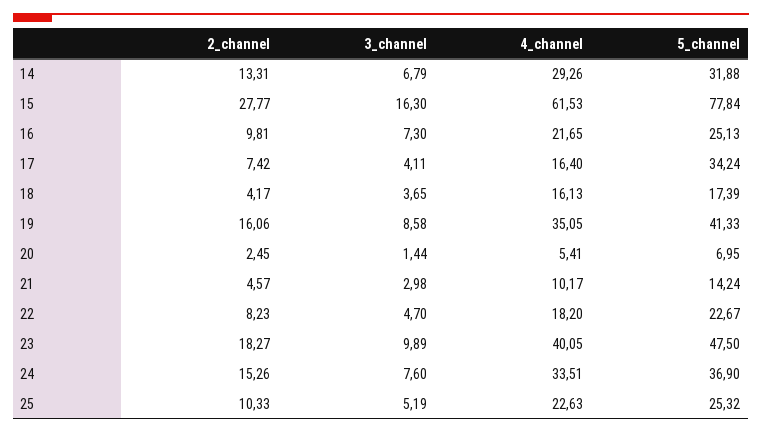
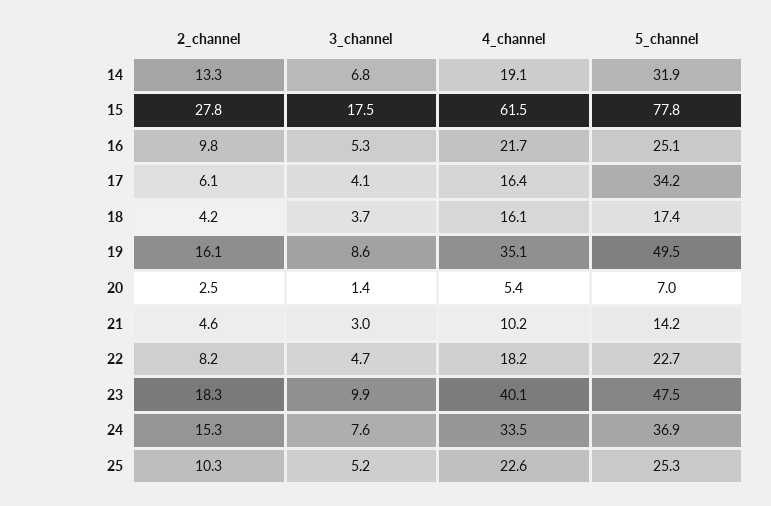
  {
    "2_channel": {
      "14": 13.31,
      "15": 27.77,
      "16": 9.81,
-     "17": 7.42,
+     "17": 6.1,
      "18": 4.17,
      "19": 16.06,
      "20": 2.45,
      "21": 4.57,
      "22": 8.23,
      "23": 18.27,
      "24": 15.26,
      "25": 10.33
    },
    "3_channel": {
      "14": 6.79,
-     "15": 16.3,
+     "15": 17.5,
-     "16": 7.3,
+     "16": 5.3,
      "17": 4.11,
      "18": 3.65,
      "19": 8.58,
      "20": 1.44,
      "21": 2.98,
      "22": 4.7,
      "23": 9.89,
      "24": 7.6,
      "25": 5.19
    },
    "4_channel": {
-     "14": 29.26,
+     "14": 19.1,
      "15": 61.53,
      "16": 21.65,
      "17": 16.4,
      "18": 16.13,
      "19": 35.05,
      "20": 5.41,
      "21": 10.17,
      "22": 18.2,
      "23": 40.05,
      "24": 33.51,
      "25": 22.63
    },
    "5_channel": {
      "14": 31.88,
      "15": 77.84,
      "16": 25.13,
      "17": 34.24,
      "18": 17.39,
-     "19": 41.33,
+     "19": 49.5,
      "20": 6.95,
      "21": 14.24,
      "22": 22.67,
      "23": 47.5,
      "24": 36.9,
      "25": 25.32
    }
  }

